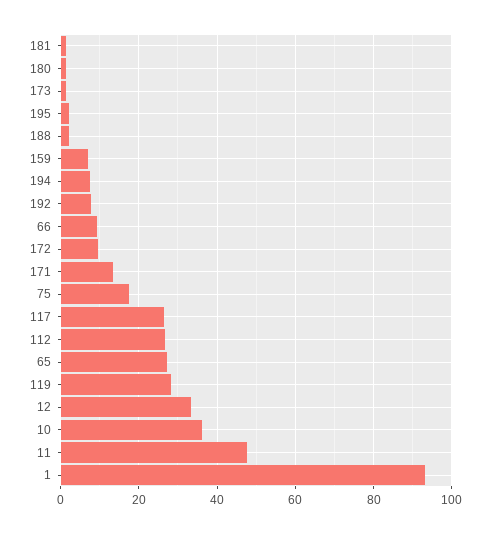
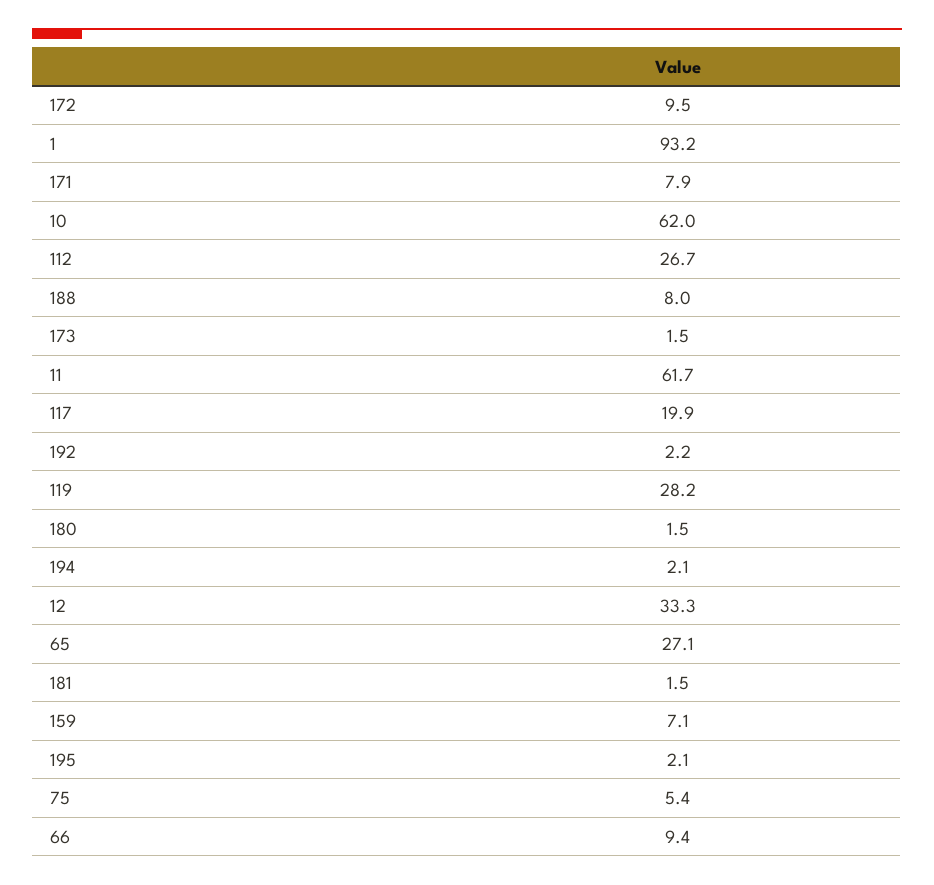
  {
    "181": 1.5,
    "180": 1.5,
    "173": 1.5,
    "195": 2.1,
-   "188": 2,
+   "188": 8,
    "159": 7.1,
-   "194": 8,
+   "194": 2.1,
-   "192": 8,
+   "192": 2.2,
    "66": 9.4,
    "172": 9.5,
-   "171": 14,
+   "171": 7.9,
-   "75": 18,
+   "75": 5.4,
-   "117": 26,
+   "117": 19.9,
    "112": 26.7,
    "65": 27.1,
    "119": 28.2,
    "12": 33.3,
-   "10": 36,
+   "10": 62,
-   "11": 48,
+   "11": 61.7,
    "1": 93.2
  }

